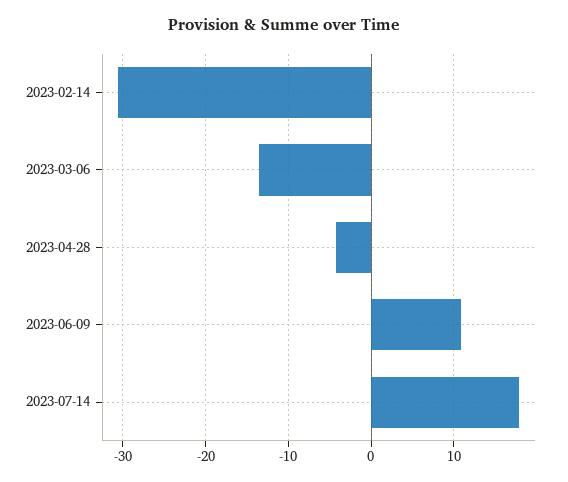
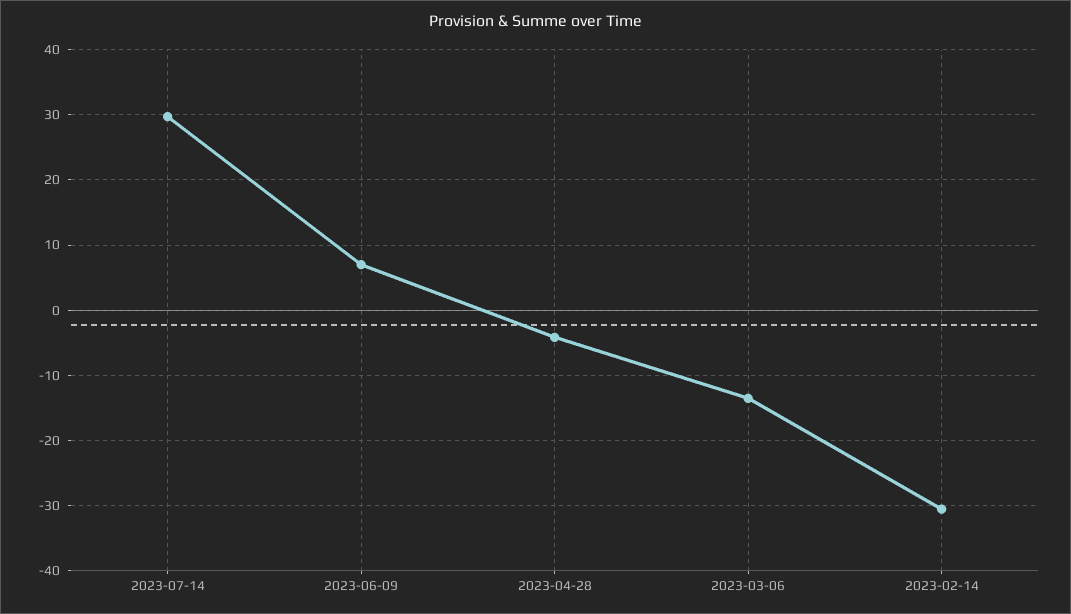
  {
    "2023-02-14": -31,
    "2023-03-06": -14,
    "2023-04-28": -4,
-   "2023-06-09": 11,
+   "2023-06-09": 7,
-   "2023-07-14": 18
+   "2023-07-14": 30
  }

